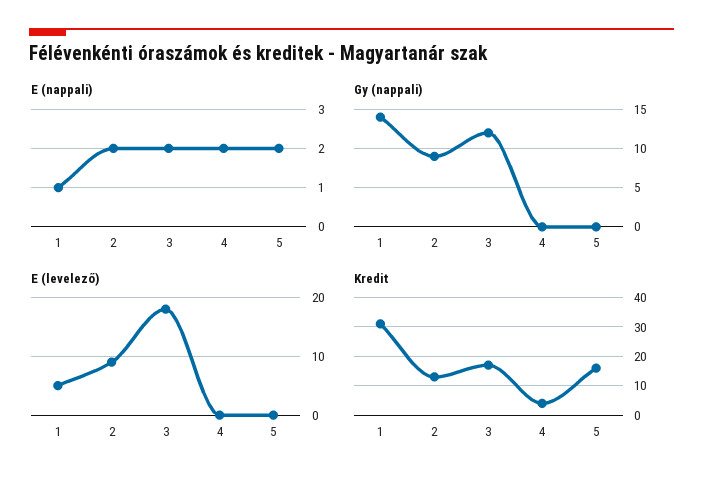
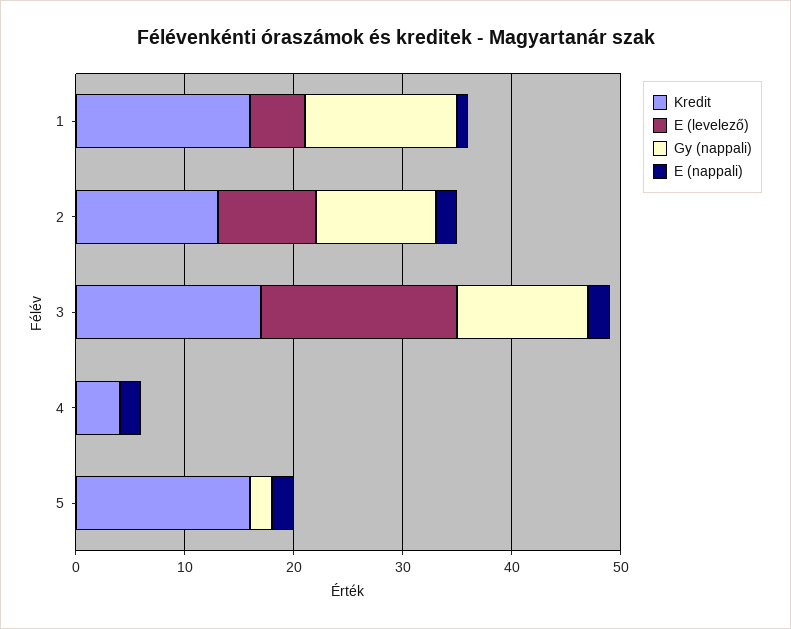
  {
    "E (nappali)": {
      "1": 1,
      "2": 2,
      "3": 2,
      "4": 2,
      "5": 2
    },
    "Gy (nappali)": {
      "1": 14,
-     "2": 9,
+     "2": 11,
      "3": 12,
      "4": 0,
-     "5": 0
+     "5": 2
    },
    "E (levelező)": {
      "1": 5,
      "2": 9,
      "3": 18,
      "4": 0,
      "5": 0
    },
    "Kredit": {
-     "1": 30,
+     "1": 16,
      "2": 13,
      "3": 17,
      "4": 4,
      "5": 16
    }
  }

